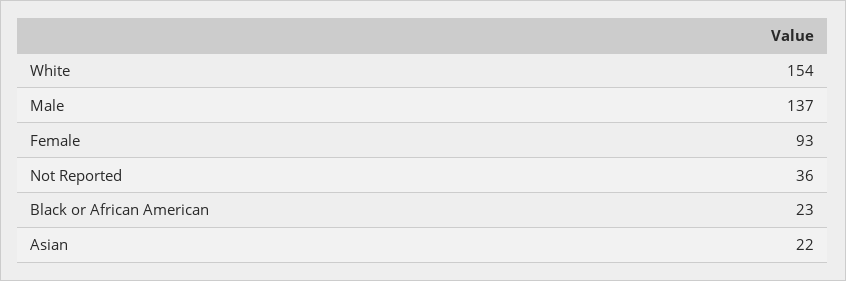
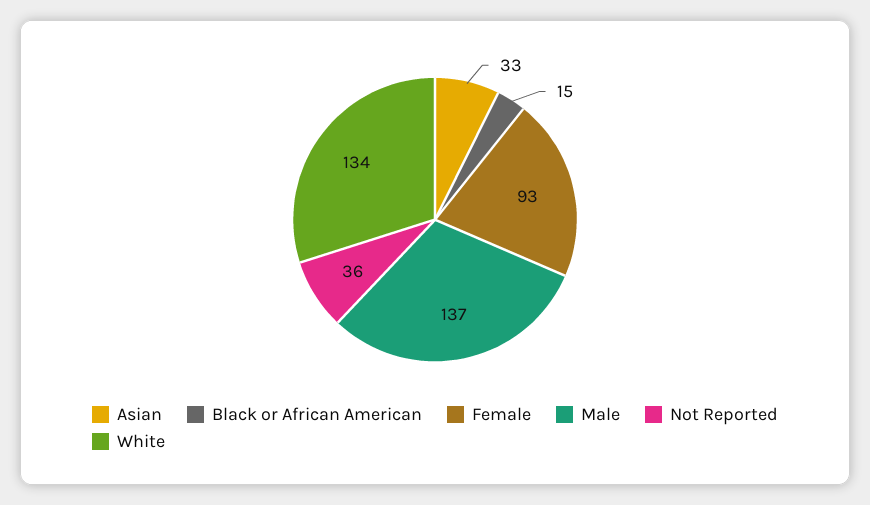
  {
-   "White": 154,
+   "White": 134,
    "Male": 137,
    "Female": 93,
    "Not Reported": 36,
-   "Black or African American": 23,
+   "Black or African American": 15,
-   "Asian": 22
+   "Asian": 33
  }

